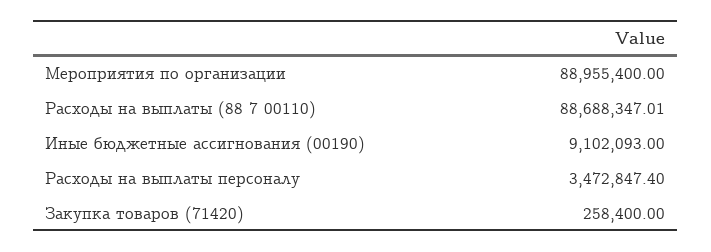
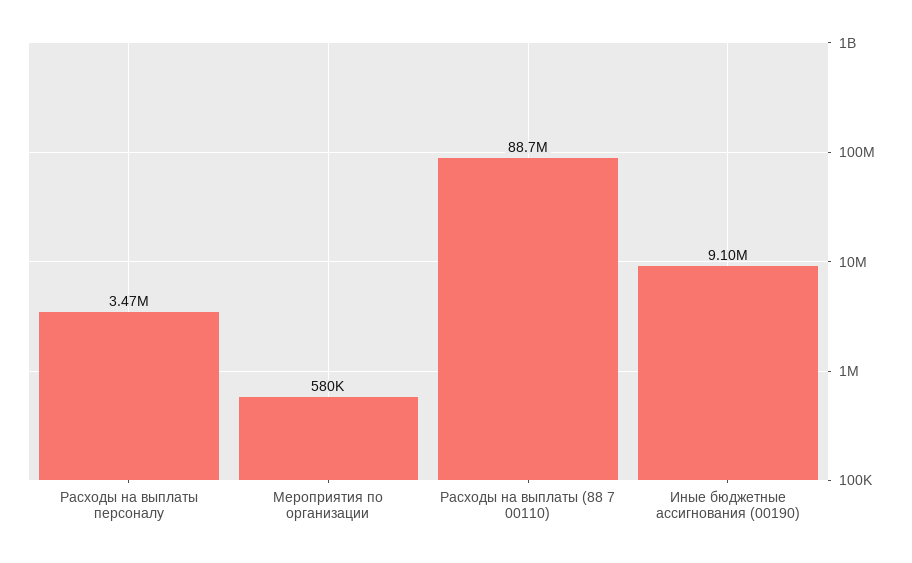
  {
-   "Мероприятия по организации": 88955400,
+   "Мероприятия по организации": 580000,
    "Расходы на выплаты (88 7 00110)": 88688347.01,
    "Иные бюджетные ассигнования (00190)": 9102093,
-   "Расходы на выплаты персоналу": 3472847.4,
+   "Расходы на выплаты персоналу": 3472847.4
-   "Закупка товаров (71420)": 258400
  }

